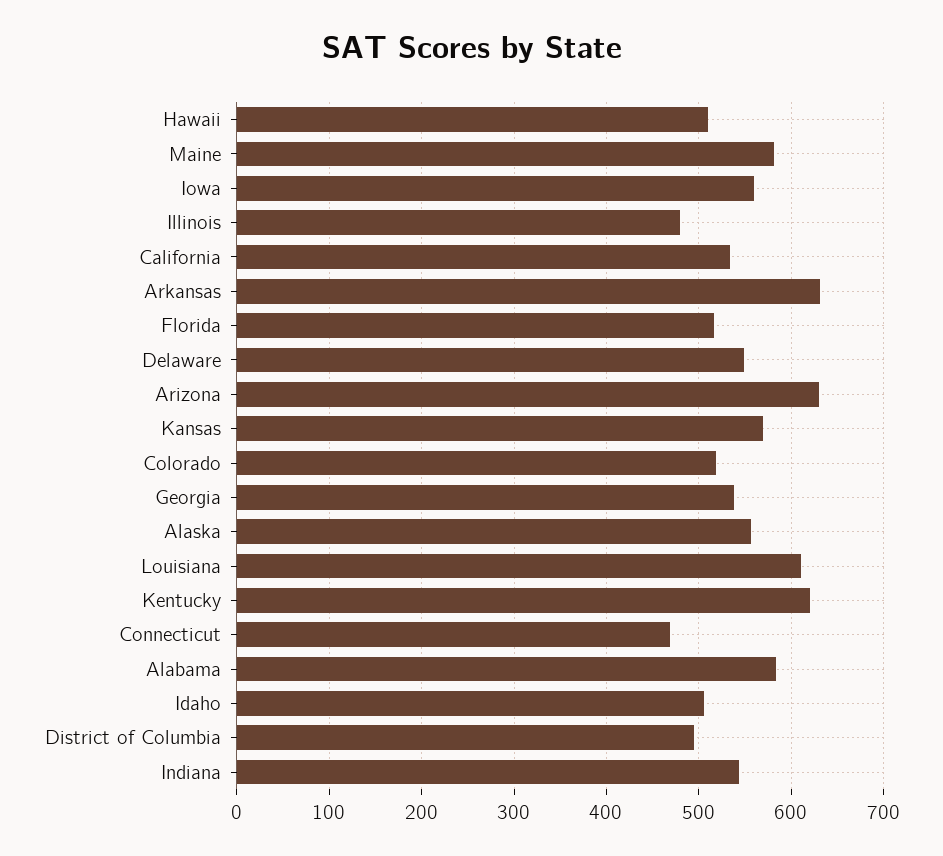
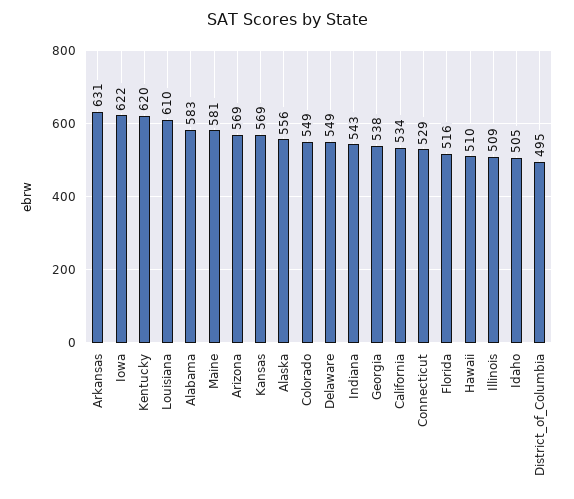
  {
    "Hawaii": 510,
    "Maine": 581,
-   "Iowa": 560,
+   "Iowa": 622,
-   "Illinois": 480,
+   "Illinois": 509,
    "California": 534,
    "Arkansas": 631,
    "Florida": 516,
    "Delaware": 549,
-   "Arizona": 630,
+   "Arizona": 569,
    "Kansas": 569,
-   "Colorado": 520,
+   "Colorado": 549,
    "Georgia": 538,
    "Alaska": 556,
    "Louisiana": 610,
    "Kentucky": 620,
-   "Connecticut": 470,
+   "Connecticut": 529,
    "Alabama": 583,
    "Idaho": 505,
    "District of Columbia": 495,
    "Indiana": 543
  }

